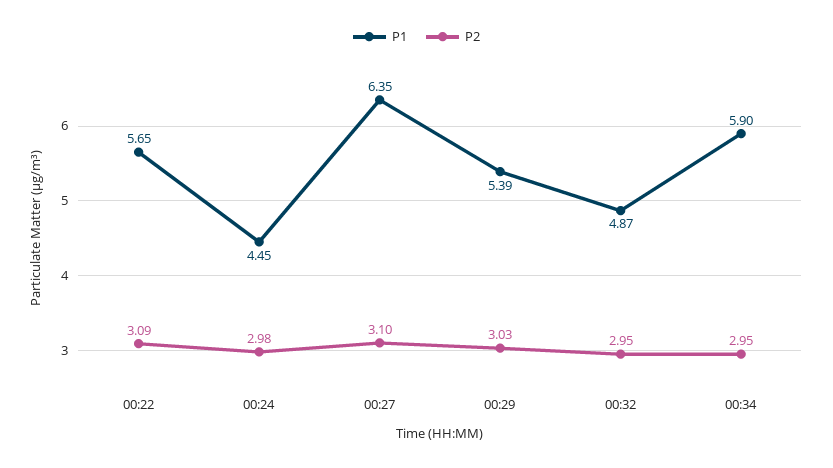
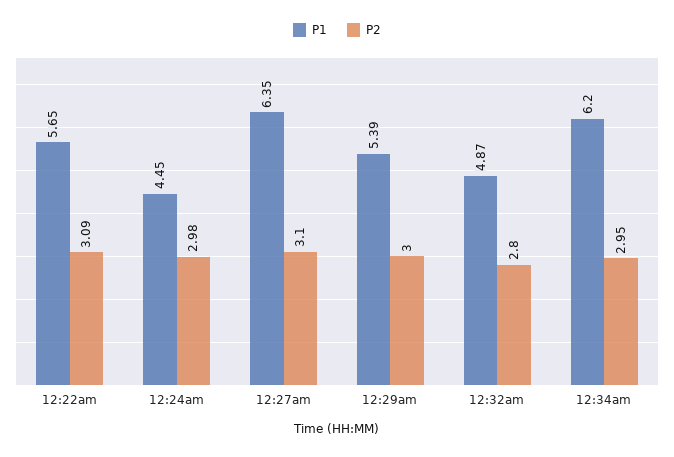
  {
    "P1": {
      "00:22": 5.65,
      "00:24": 4.45,
      "00:27": 6.35,
      "00:29": 5.39,
      "00:32": 4.87,
-     "00:34": 5.9
+     "00:34": 6.2
    },
    "P2": {
      "00:22": 3.09,
      "00:24": 2.98,
      "00:27": 3.1,
-     "00:29": 3.03,
+     "00:29": 3,
-     "00:32": 2.95,
+     "00:32": 2.8,
      "00:34": 2.95
    }
  }

